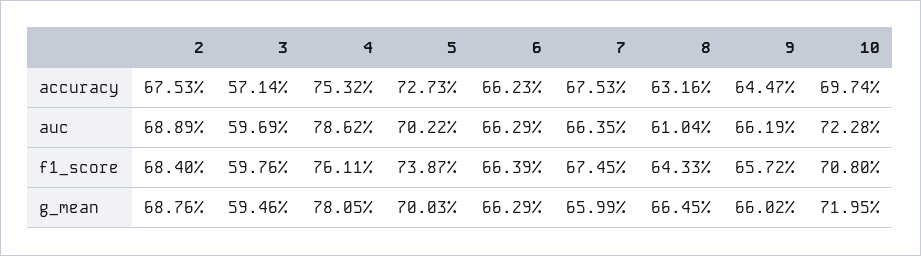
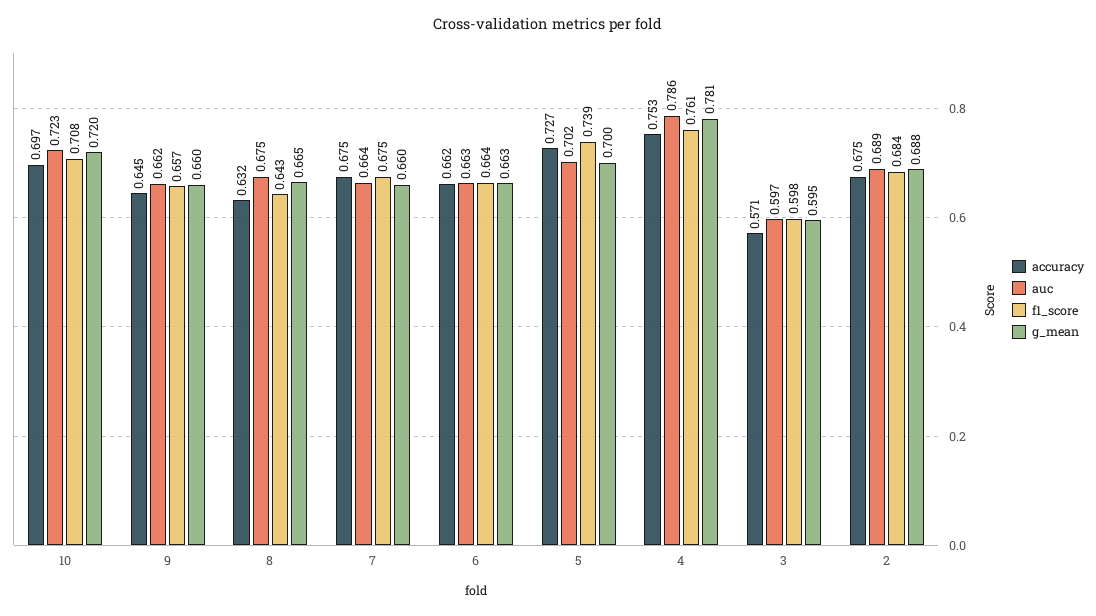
  {
    "accuracy": {
      "2": 0.6753,
      "3": 0.5714,
      "4": 0.7532,
      "5": 0.7273,
      "6": 0.6623,
      "7": 0.6753,
      "8": 0.6316,
      "9": 0.6447,
      "10": 0.6974
    },
    "auc": {
      "2": 0.6889,
      "3": 0.5969,
      "4": 0.7862,
      "5": 0.7022,
      "6": 0.6629,
      "7": 0.6635,
-     "8": 0.6104,
+     "8": 0.675,
      "9": 0.6619,
      "10": 0.7228
    },
    "f1_score": {
      "2": 0.684,
      "3": 0.5976,
      "4": 0.7611,
      "5": 0.7387,
      "6": 0.6639,
      "7": 0.6745,
      "8": 0.6433,
      "9": 0.6572,
      "10": 0.708
    },
    "g_mean": {
      "2": 0.6876,
      "3": 0.5946,
      "4": 0.7805,
      "5": 0.7003,
      "6": 0.6629,
      "7": 0.6599,
      "8": 0.6645,
      "9": 0.6602,
      "10": 0.7195
    }
  }

